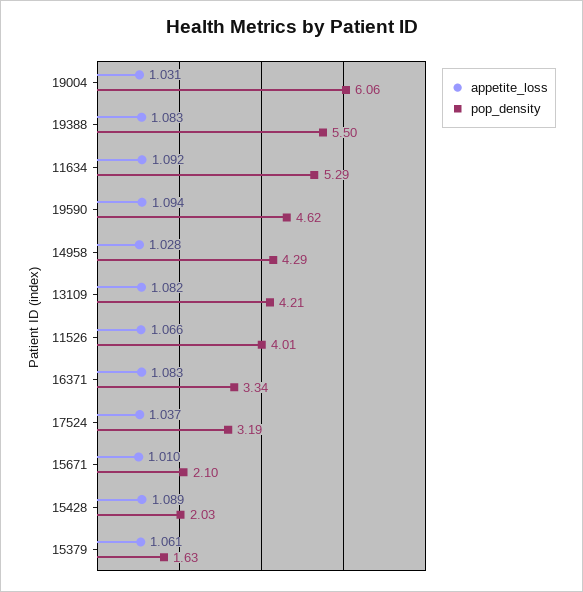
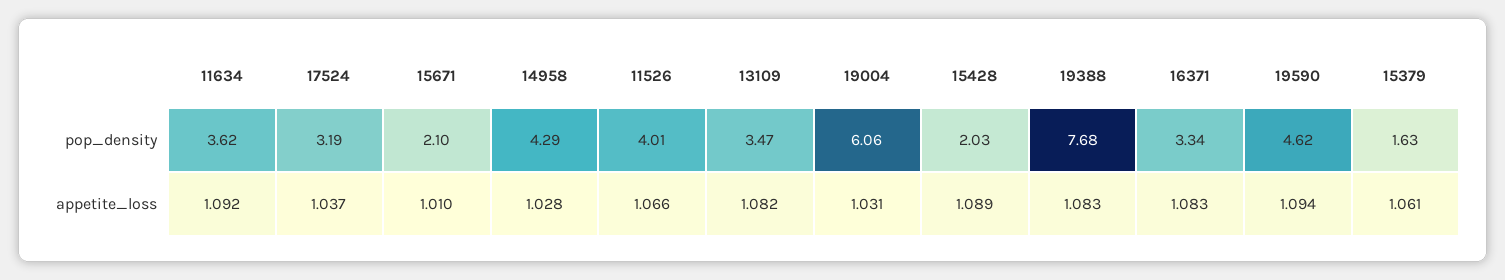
  {
    "appetite_loss": {
      "19004": 1.031,
      "19388": 1.083,
      "11634": 1.092,
      "19590": 1.094,
      "14958": 1.028,
      "13109": 1.082,
      "11526": 1.066,
      "16371": 1.083,
      "17524": 1.037,
      "15671": 1.01,
      "15428": 1.089,
      "15379": 1.061
    },
    "pop_density": {
      "19004": 6.06,
-     "19388": 5.5,
+     "19388": 7.68,
-     "11634": 5.29,
+     "11634": 3.62,
      "19590": 4.62,
      "14958": 4.29,
-     "13109": 4.21,
+     "13109": 3.47,
      "11526": 4.01,
      "16371": 3.34,
      "17524": 3.19,
      "15671": 2.1,
      "15428": 2.03,
      "15379": 1.63
    }
  }

